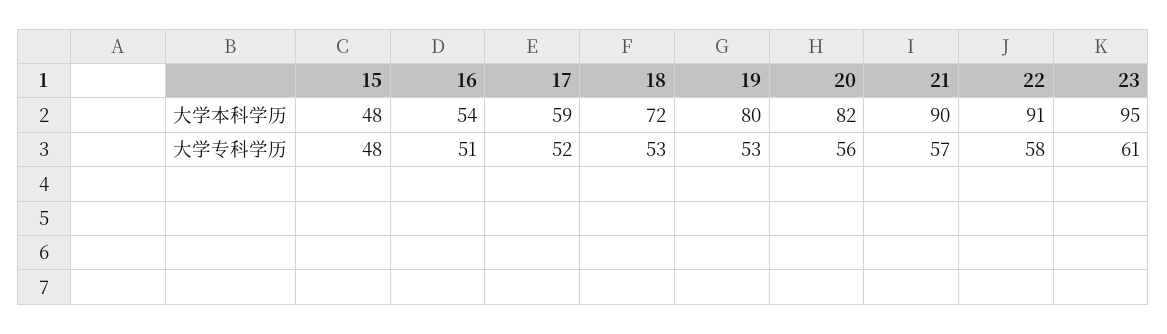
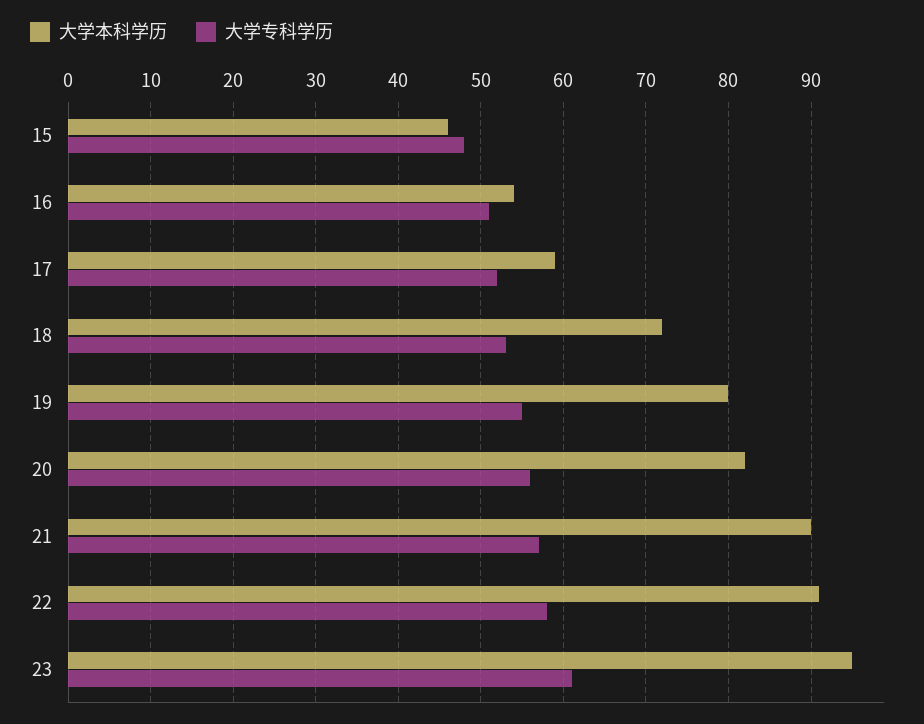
  {
    "大学本科学历": {
-     "15": 48,
+     "15": 46,
      "16": 54,
      "17": 59,
      "18": 72,
      "19": 80,
      "20": 82,
      "21": 90,
      "22": 91,
      "23": 95
    },
    "大学专科学历": {
      "15": 48,
      "16": 51,
      "17": 52,
      "18": 53,
-     "19": 53,
+     "19": 55,
      "20": 56,
      "21": 57,
      "22": 58,
      "23": 61
    }
  }

